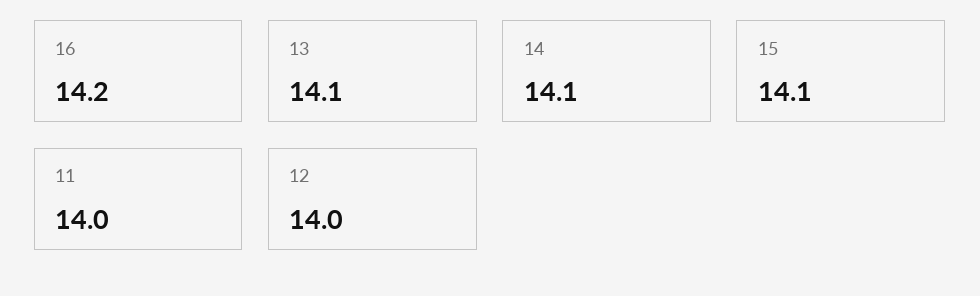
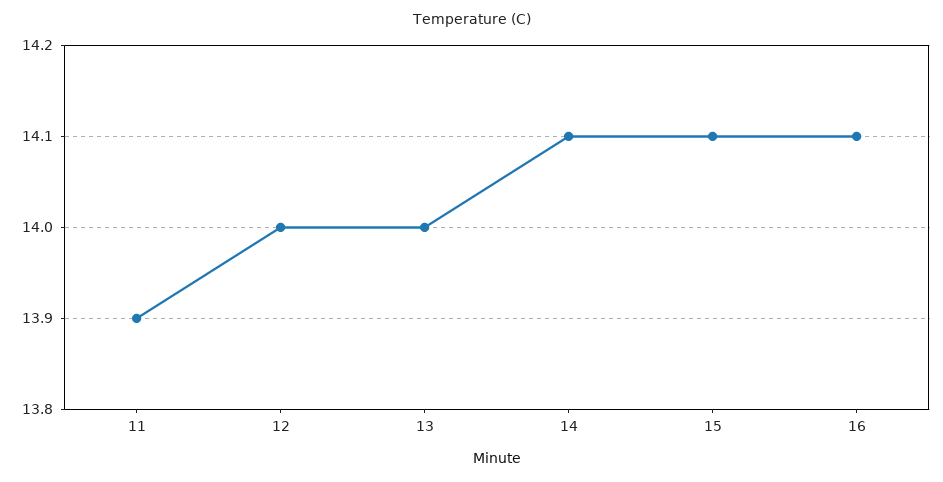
  {
-   "16": 14.2,
+   "16": 14.1,
-   "13": 14.1,
+   "13": 14,
    "14": 14.1,
    "15": 14.1,
-   "11": 14,
+   "11": 13.9,
    "12": 14
  }

